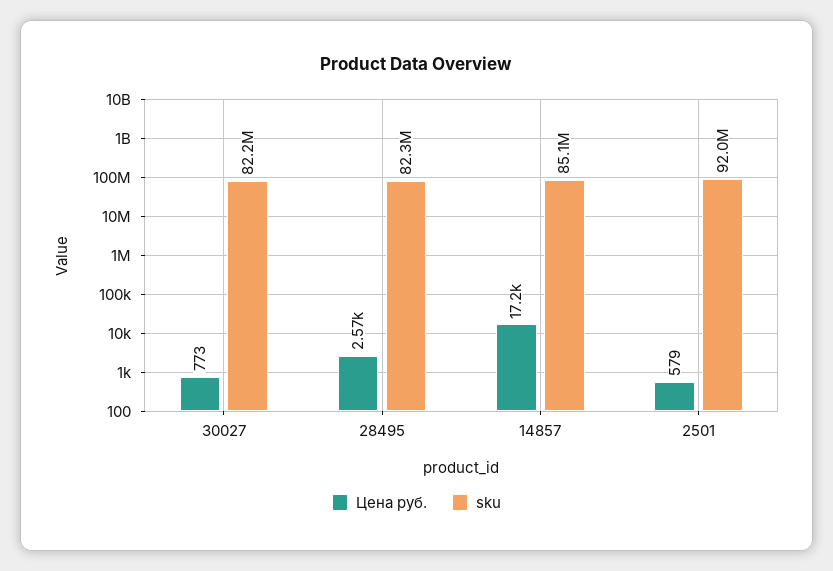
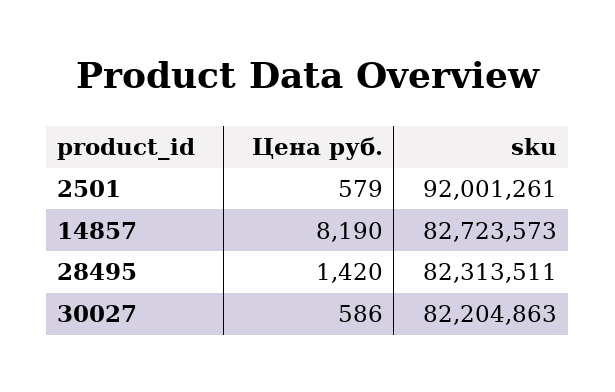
  {
    "Цена руб.": {
-     "30027": 773,
+     "30027": 586,
-     "28495": 2570,
+     "28495": 1420,
-     "14857": 17200,
+     "14857": 8190,
      "2501": 579
    },
    "sku": {
      "30027": 82204863,
      "28495": 82313511,
-     "14857": 85100000,
+     "14857": 82723573,
      "2501": 92001261
    }
  }

